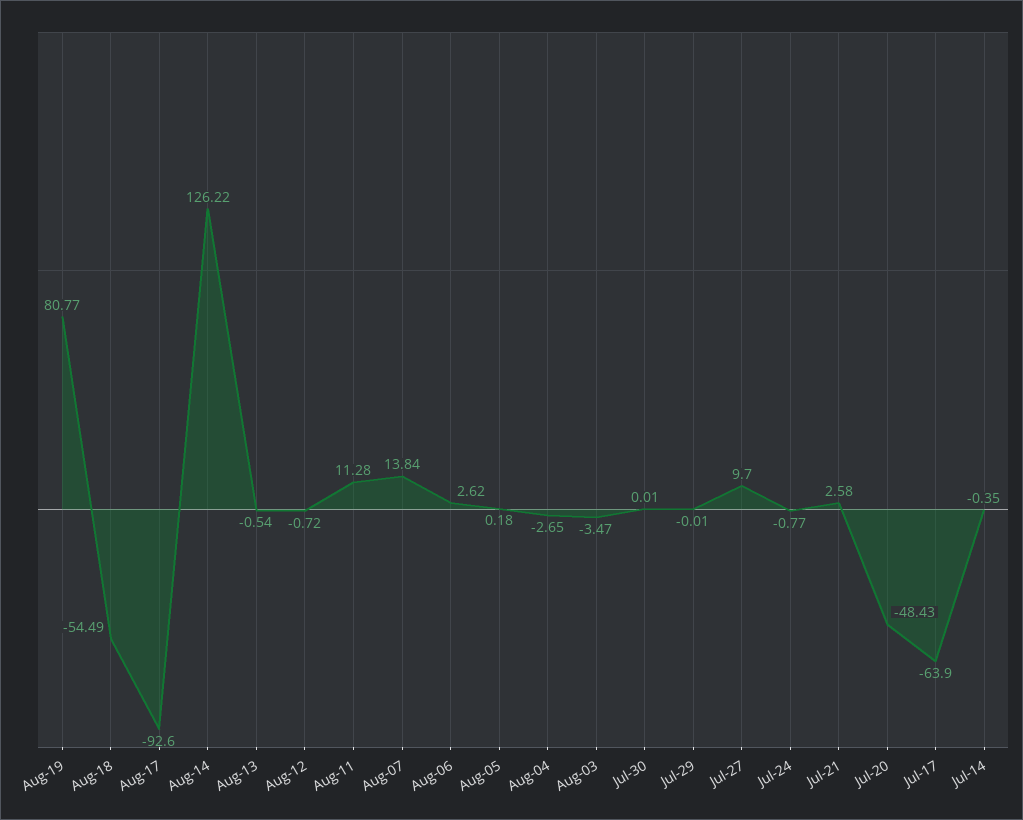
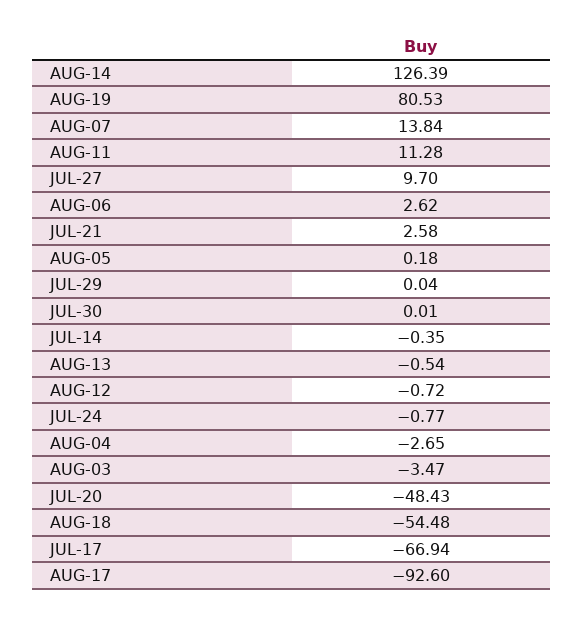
  {
-   "Aug-19": 80.77,
+   "Aug-19": 80.53,
-   "Aug-18": -54.49,
+   "Aug-18": -54.48,
    "Aug-17": -92.6,
-   "Aug-14": 126.22,
+   "Aug-14": 126.39,
    "Aug-13": -0.54,
    "Aug-12": -0.72,
    "Aug-11": 11.28,
    "Aug-07": 13.84,
    "Aug-06": 2.62,
    "Aug-05": 0.18,
    "Aug-04": -2.65,
    "Aug-03": -3.47,
    "Jul-30": 0.01,
-   "Jul-29": -0.01,
+   "Jul-29": 0.04,
    "Jul-27": 9.7,
    "Jul-24": -0.77,
    "Jul-21": 2.58,
    "Jul-20": -48.43,
-   "Jul-17": -63.9,
+   "Jul-17": -66.94,
    "Jul-14": -0.35
  }

